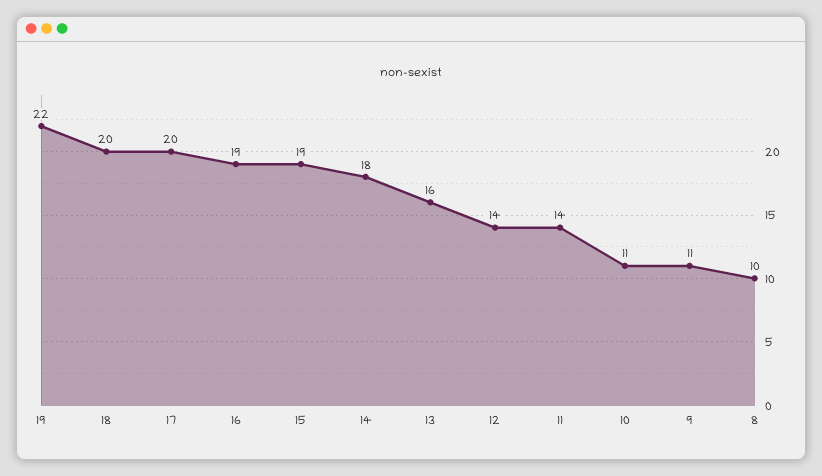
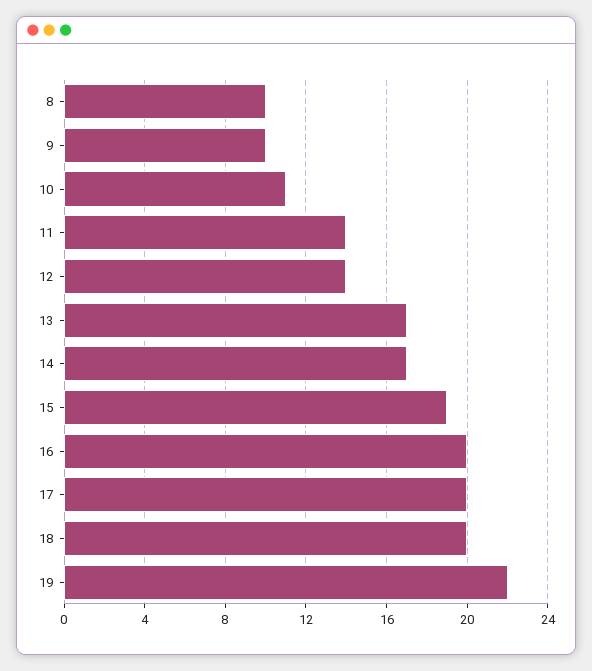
  {
    "19": 22,
    "18": 20,
    "17": 20,
-   "16": 19,
+   "16": 20,
    "15": 19,
-   "14": 18,
+   "14": 17,
-   "13": 16,
+   "13": 17,
    "12": 14,
    "11": 14,
    "10": 11,
-   "9": 11,
+   "9": 10,
    "8": 10
  }

